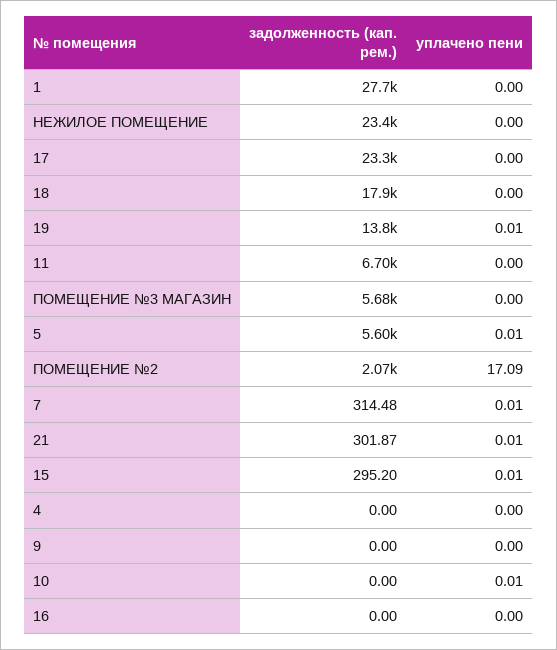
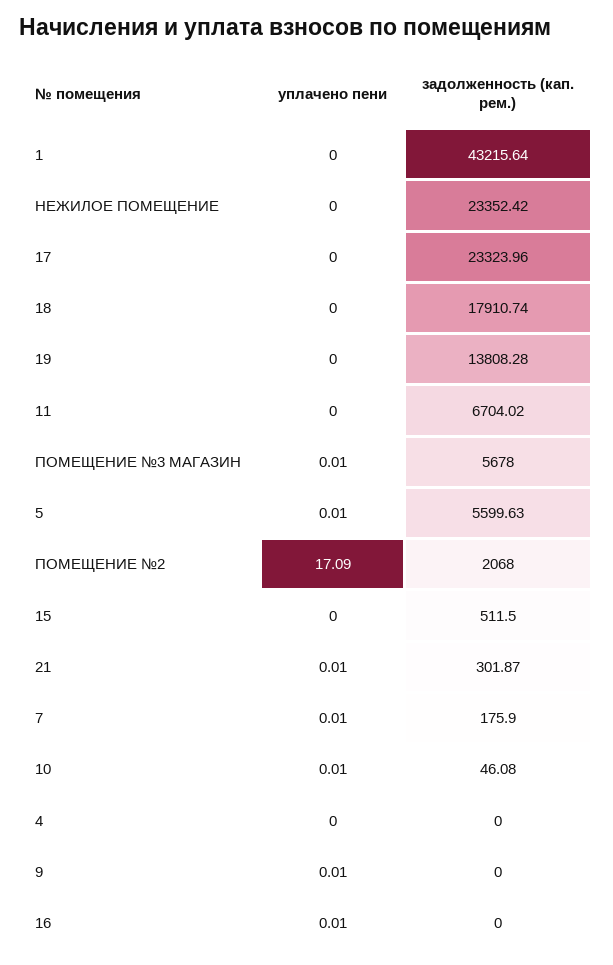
  {
    "задолженность (кап. рем.)": {
-     "1": 27700,
+     "1": 43215.64,
      "НЕЖИЛОЕ ПОМЕЩЕНИЕ": 23352.42,
      "17": 23323.96,
      "18": 17910.74,
      "19": 13808.28,
      "11": 6704.02,
      "ПОМЕЩЕНИЕ №3 МАГАЗИН": 5678,
      "5": 5599.63,
      "ПОМЕЩЕНИЕ №2": 2068,
-     "7": 314.48,
+     "7": 175.9,
      "21": 301.87,
-     "15": 295.2,
+     "15": 511.5,
      "4": 0,
      "9": 0,
-     "10": 0,
+     "10": 46.08,
      "16": 0
    },
    "уплачено пени": {
      "1": 0,
      "НЕЖИЛОЕ ПОМЕЩЕНИЕ": 0,
      "17": 0,
      "18": 0,
-     "19": 0.01,
+     "19": 0,
      "11": 0,
-     "ПОМЕЩЕНИЕ №3 МАГАЗИН": 0,
+     "ПОМЕЩЕНИЕ №3 МАГАЗИН": 0.01,
      "5": 0.01,
      "ПОМЕЩЕНИЕ №2": 17.09,
      "7": 0.01,
      "21": 0.01,
-     "15": 0.01,
+     "15": 0,
      "4": 0,
-     "9": 0,
+     "9": 0.01,
      "10": 0.01,
-     "16": 0
+     "16": 0.01
    }
  }

